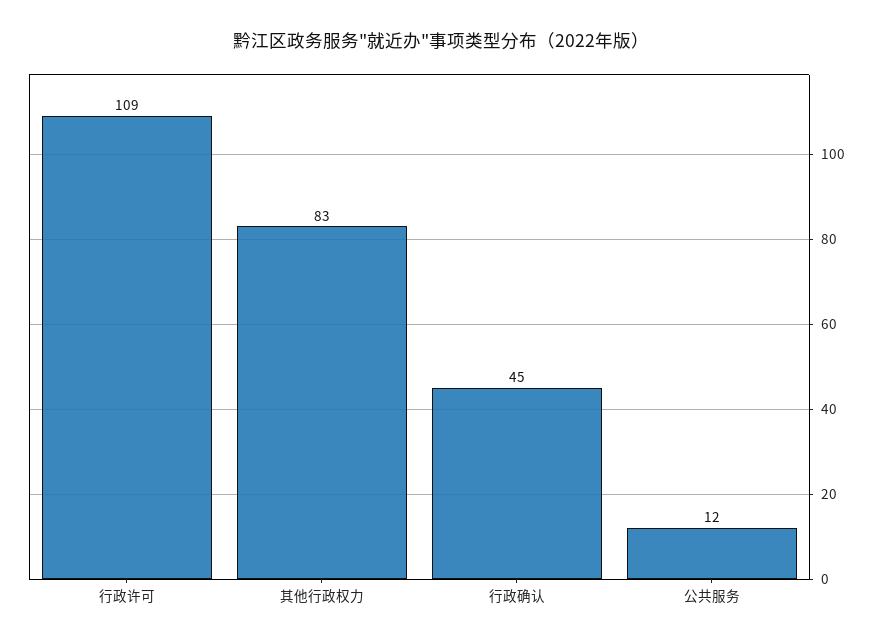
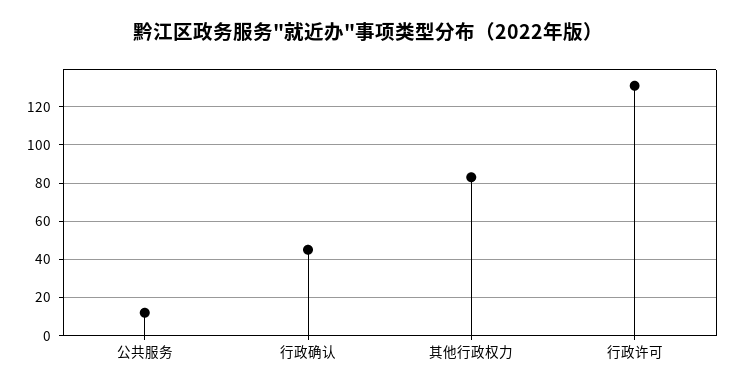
  {
-   "行政许可": 109,
+   "行政许可": 130,
    "其他行政权力": 83,
    "行政确认": 45,
    "公共服务": 12
  }

